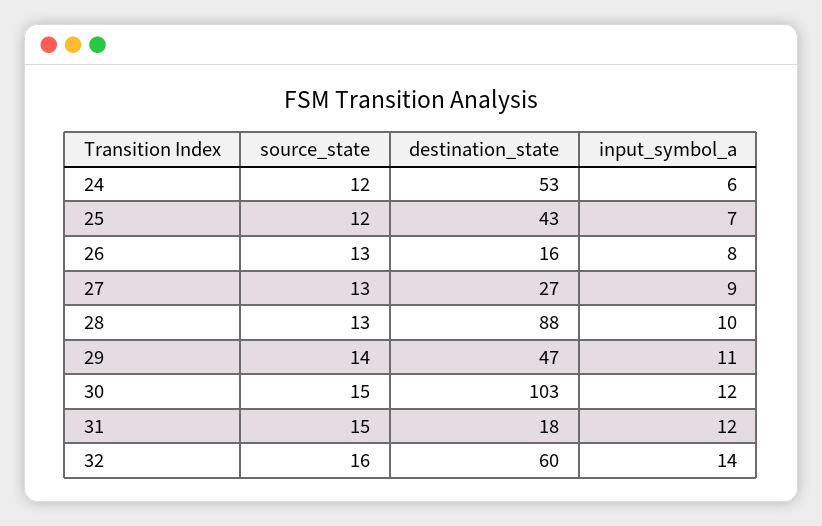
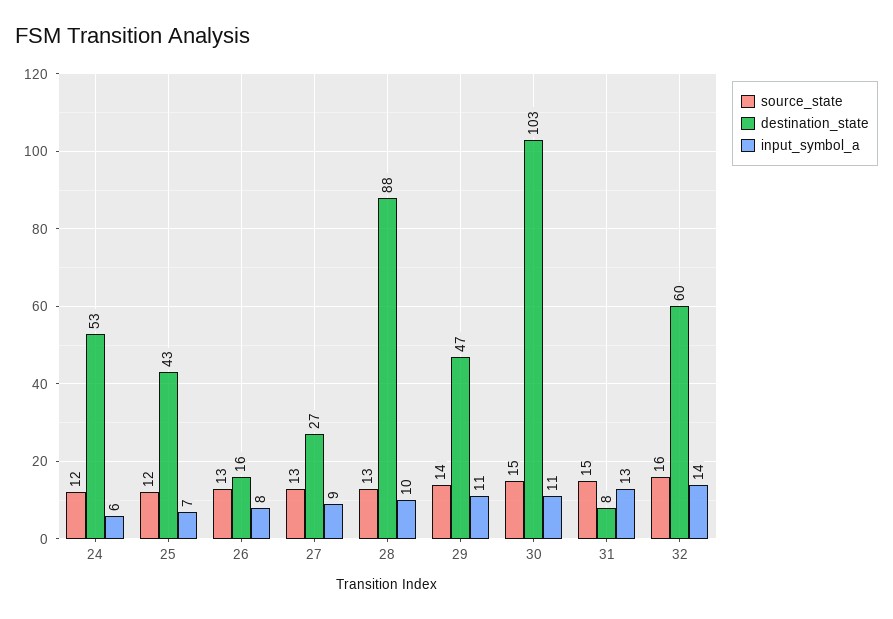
  {
    "source_state": {
      "24": 12,
      "25": 12,
      "26": 13,
      "27": 13,
      "28": 13,
      "29": 14,
      "30": 15,
      "31": 15,
      "32": 16
    },
    "destination_state": {
      "24": 53,
      "25": 43,
      "26": 16,
      "27": 27,
      "28": 88,
      "29": 47,
      "30": 103,
-     "31": 18,
+     "31": 8,
      "32": 60
    },
    "input_symbol_a": {
      "24": 6,
      "25": 7,
      "26": 8,
      "27": 9,
      "28": 10,
      "29": 11,
-     "30": 12,
+     "30": 11,
-     "31": 12,
+     "31": 13,
      "32": 14
    }
  }

